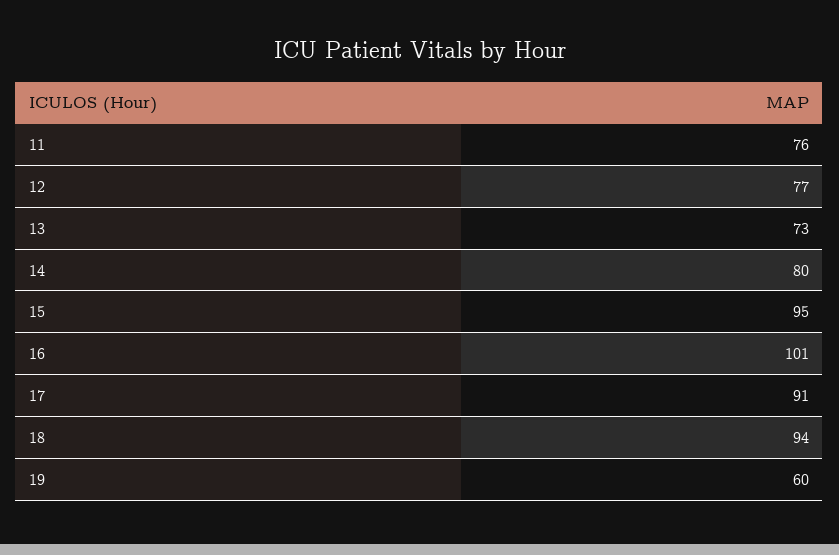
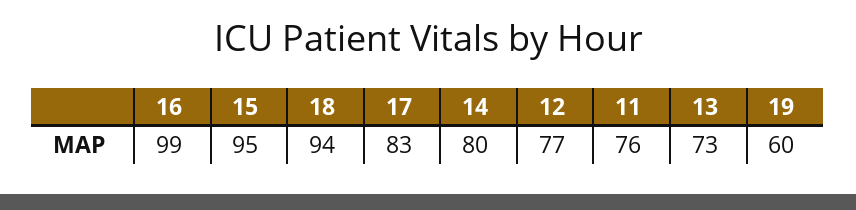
  {
    "11": 76,
    "12": 77,
    "13": 73,
    "14": 80,
    "15": 95,
-   "16": 101,
+   "16": 99,
-   "17": 91,
+   "17": 83,
    "18": 94,
    "19": 60
  }

